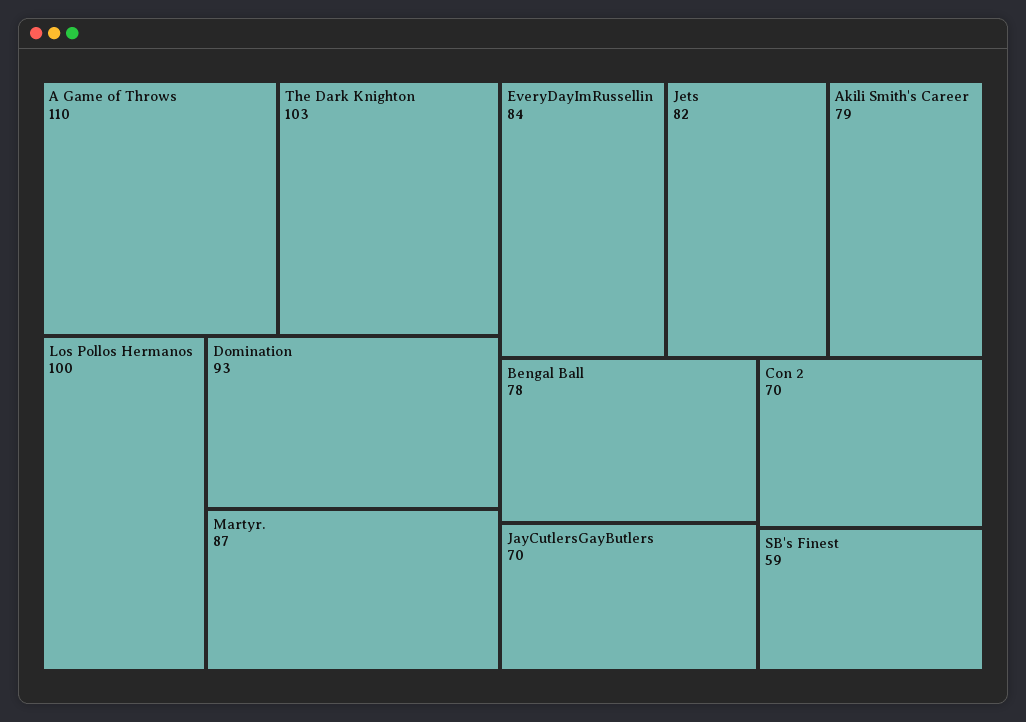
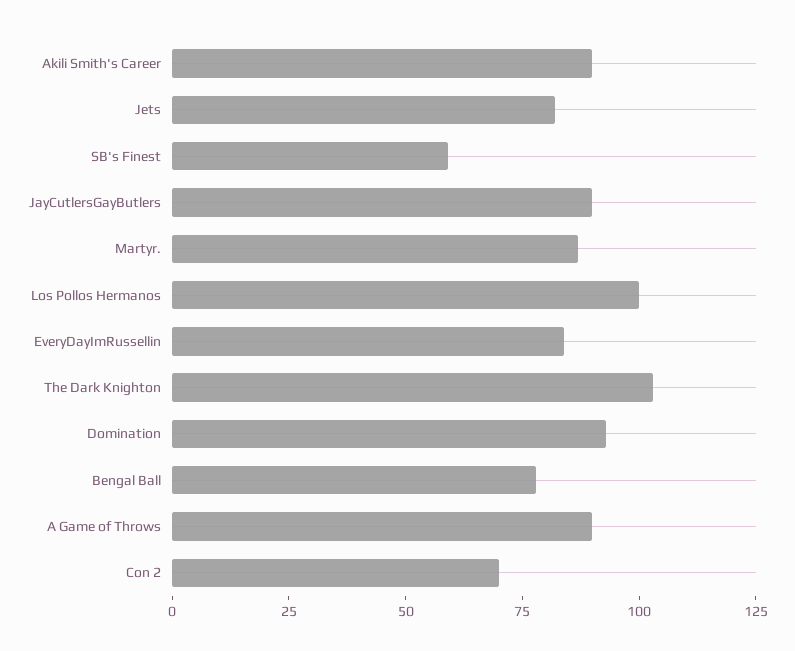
  {
-   "A Game of Throws": 110,
+   "A Game of Throws": 90,
    "The Dark Knighton": 103,
    "Los Pollos Hermanos": 100,
    "Domination": 93,
    "Martyr.": 87,
    "EveryDayImRussellin": 84,
    "Jets": 82,
-   "Akili Smith's Career": 79,
+   "Akili Smith's Career": 90,
    "Bengal Ball": 78,
-   "JayCutlersGayButlers": 70,
+   "JayCutlersGayButlers": 90,
    "Con 2": 70,
    "SB's Finest": 59
  }

